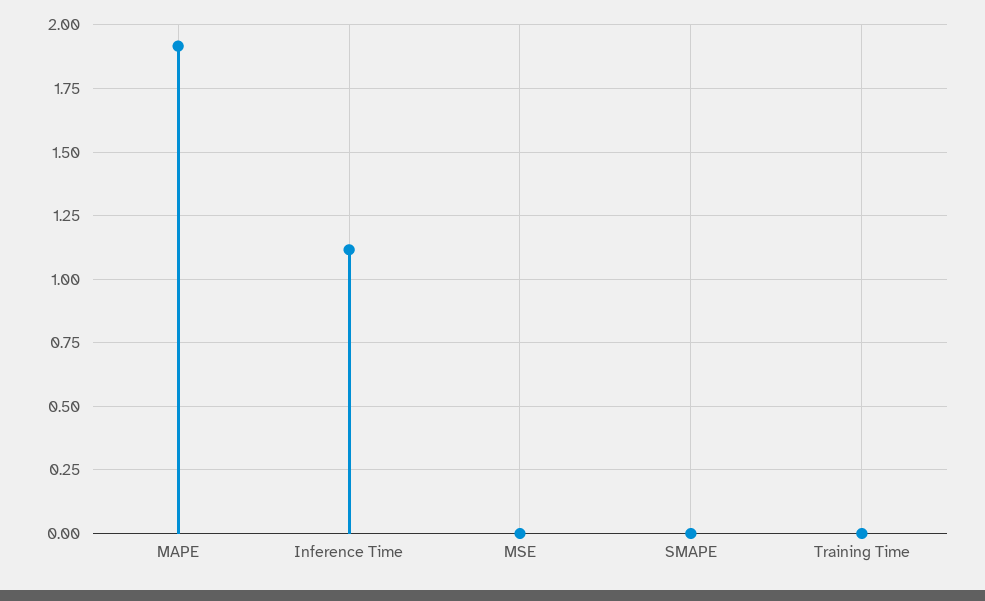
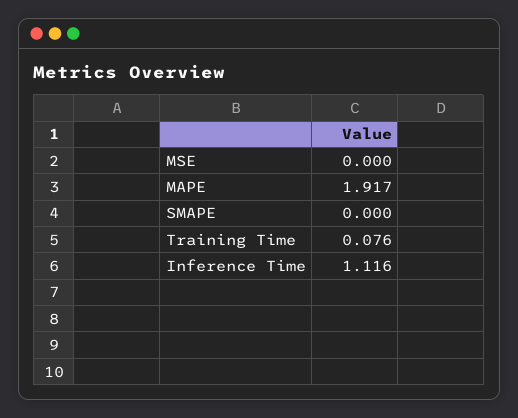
  {
    "MAPE": 1.917,
    "Inference Time": 1.116,
    "MSE": 0,
    "SMAPE": 0,
-   "Training Time": 0
+   "Training Time": 0.076
  }

